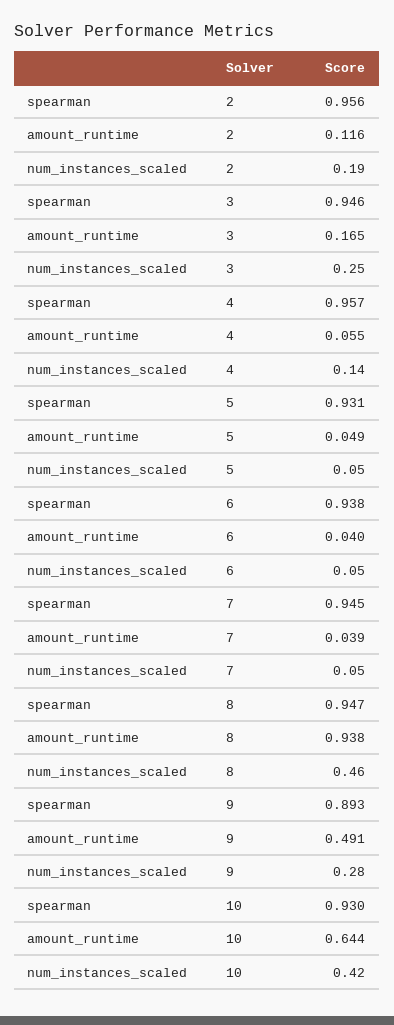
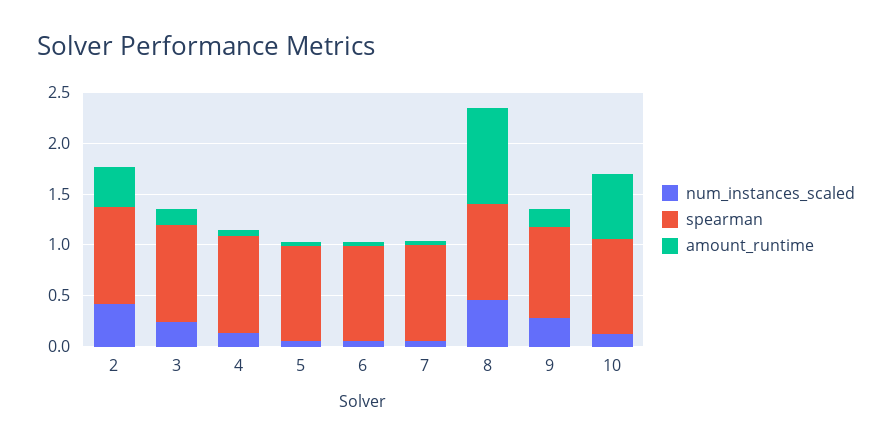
  {
    "spearman": {
      "2": 0.956,
      "3": 0.946,
      "4": 0.957,
      "5": 0.931,
      "6": 0.938,
      "7": 0.945,
      "8": 0.947,
      "9": 0.893,
      "10": 0.93
    },
    "amount_runtime": {
-     "2": 0.116,
+     "2": 0.4,
      "3": 0.165,
      "4": 0.055,
      "5": 0.049,
      "6": 0.04,
      "7": 0.039,
      "8": 0.938,
-     "9": 0.491,
+     "9": 0.2,
      "10": 0.644
    },
    "num_instances_scaled": {
-     "2": 0.19,
+     "2": 0.4,
      "3": 0.25,
      "4": 0.14,
      "5": 0.05,
      "6": 0.05,
      "7": 0.05,
      "8": 0.46,
      "9": 0.28,
-     "10": 0.42
+     "10": 0.1
    }
  }

